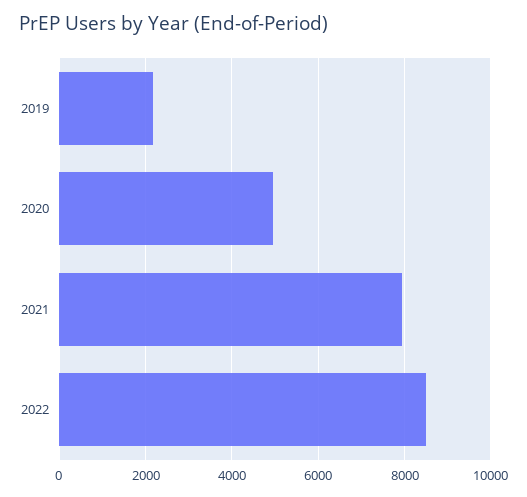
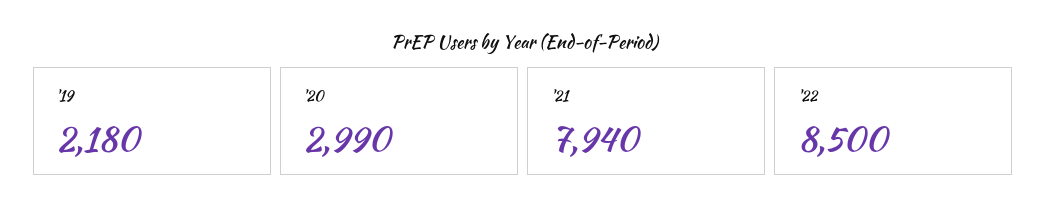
  {
    "2019": 2180,
-   "2020": 5000,
+   "2020": 2990,
    "2021": 7940,
    "2022": 8500
  }

